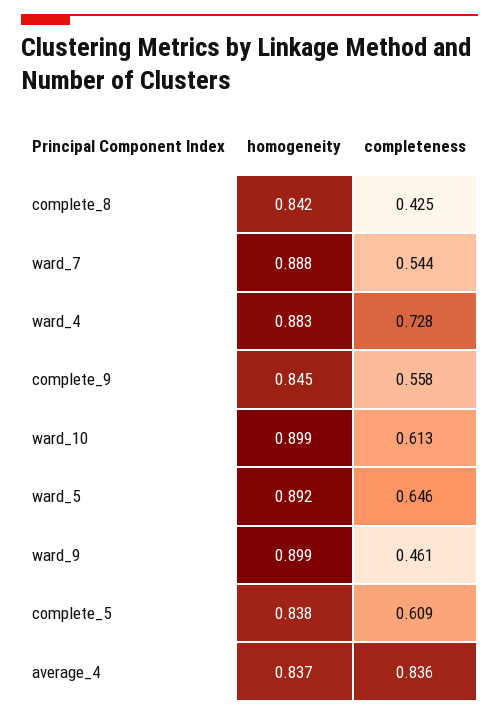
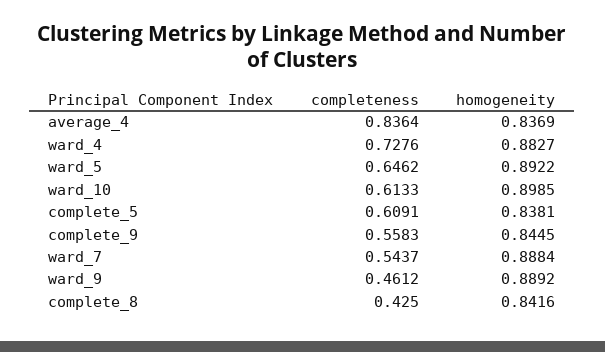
  {
    "homogeneity": {
      "complete_8": 0.8416,
      "ward_7": 0.8884,
      "ward_4": 0.8827,
      "complete_9": 0.8445,
      "ward_10": 0.8985,
      "ward_5": 0.8922,
-     "ward_9": 0.899,
+     "ward_9": 0.8892,
      "complete_5": 0.8381,
      "average_4": 0.8369
    },
    "completeness": {
      "complete_8": 0.425,
      "ward_7": 0.5437,
      "ward_4": 0.7276,
      "complete_9": 0.5583,
      "ward_10": 0.6133,
      "ward_5": 0.6462,
      "ward_9": 0.4612,
      "complete_5": 0.6091,
      "average_4": 0.8364
    }
  }

